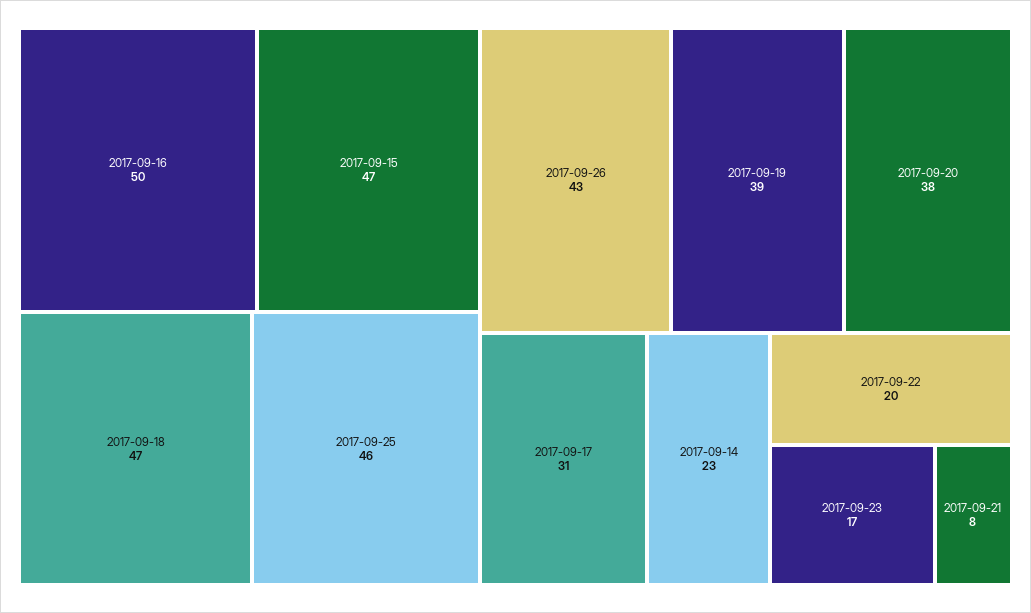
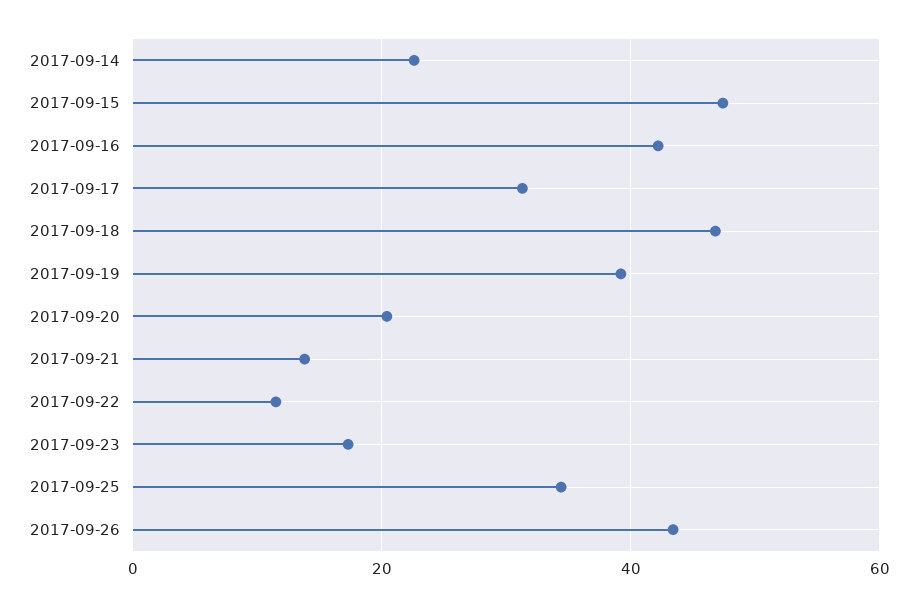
  {
-   "2017-09-16": 50,
+   "2017-09-16": 42,
    "2017-09-15": 47,
    "2017-09-18": 47,
-   "2017-09-25": 46,
+   "2017-09-25": 34,
    "2017-09-26": 43,
    "2017-09-19": 39,
-   "2017-09-20": 38,
+   "2017-09-20": 20,
    "2017-09-17": 31,
    "2017-09-14": 23,
-   "2017-09-22": 20,
+   "2017-09-22": 12,
    "2017-09-23": 17,
-   "2017-09-21": 8
+   "2017-09-21": 14
  }

